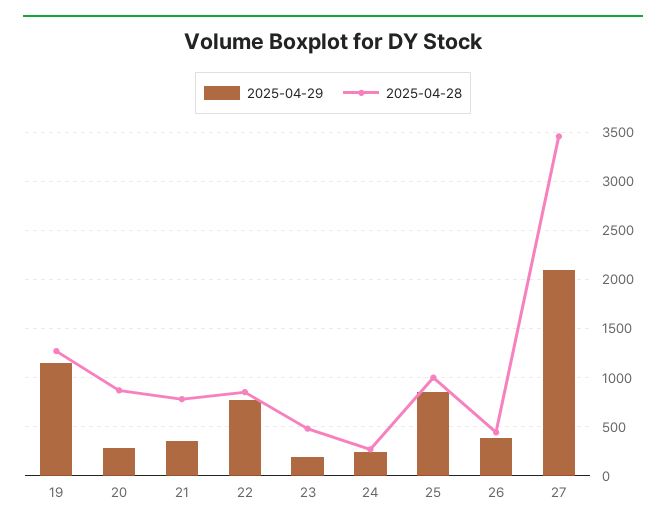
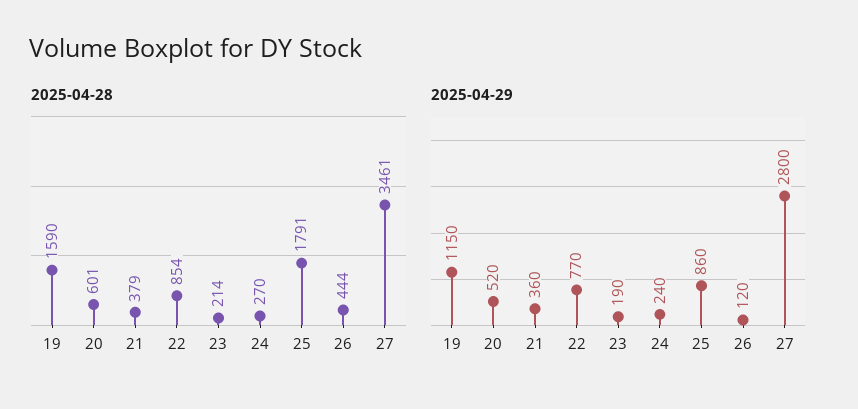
  {
    "2025-04-29": {
      "19": 1150,
-     "20": 300,
+     "20": 520,
      "21": 360,
      "22": 770,
      "23": 190,
      "24": 240,
      "25": 860,
-     "26": 400,
+     "26": 120,
-     "27": 2100
+     "27": 2800
    },
    "2025-04-28": {
-     "19": 1300,
+     "19": 1590,
-     "20": 900,
+     "20": 601,
-     "21": 800,
+     "21": 379,
      "22": 854,
-     "23": 500,
+     "23": 214,
      "24": 270,
-     "25": 1000,
+     "25": 1791,
      "26": 444,
      "27": 3461
    }
  }

